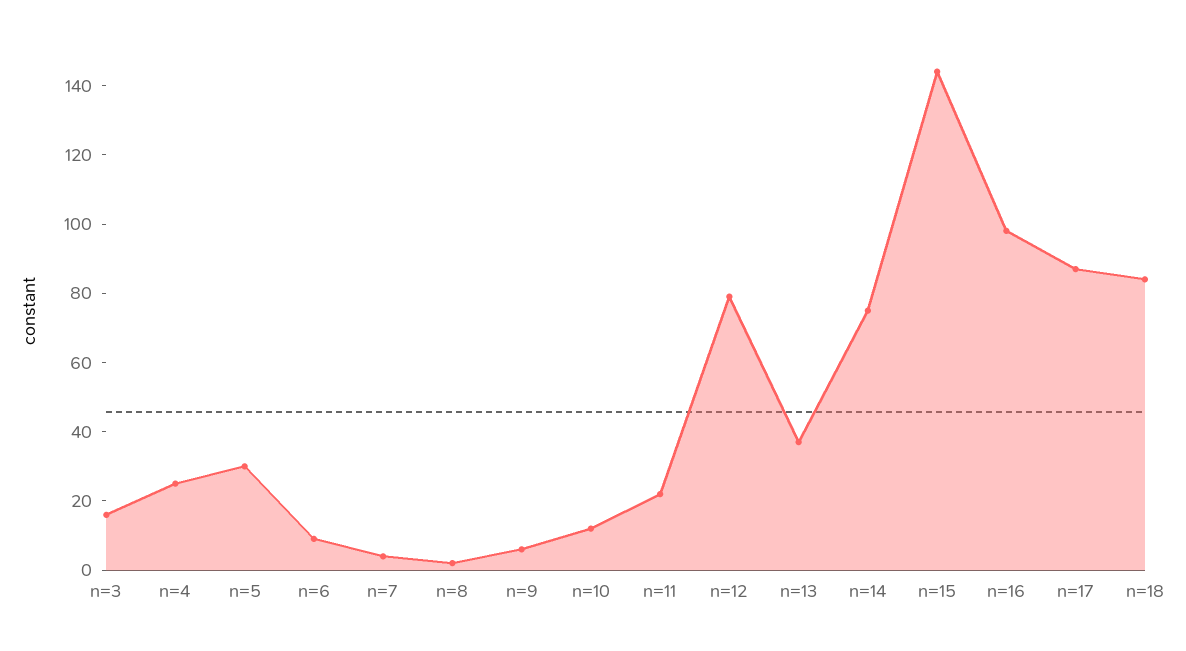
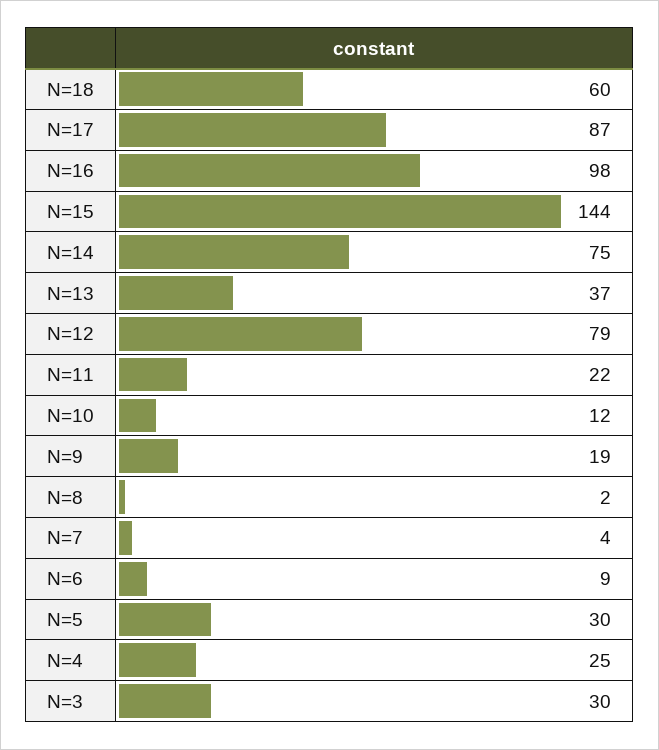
  {
-   "n=3": 15,
+   "n=3": 30,
    "n=4": 25,
    "n=5": 30,
    "n=6": 9,
    "n=7": 4,
    "n=8": 2,
-   "n=9": 5,
+   "n=9": 19,
    "n=10": 12,
    "n=11": 22,
    "n=12": 79,
    "n=13": 37,
    "n=14": 75,
    "n=15": 144,
    "n=16": 98,
    "n=17": 87,
-   "n=18": 85
+   "n=18": 60
  }

